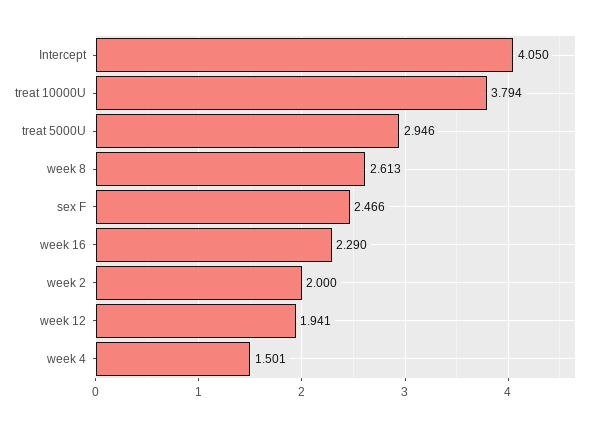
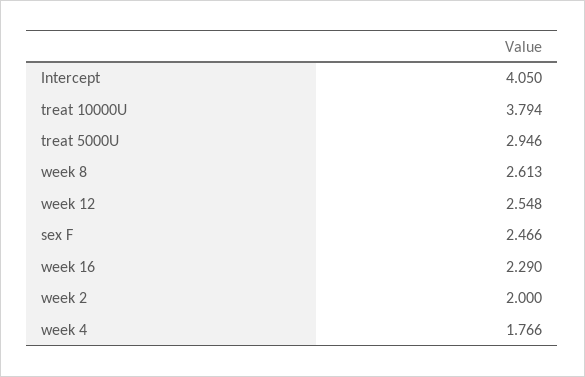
  {
    "Intercept": 4.05,
    "treat 10000U": 3.794,
    "treat 5000U": 2.946,
    "week 8": 2.613,
    "sex F": 2.466,
    "week 16": 2.29,
    "week 2": 2,
-   "week 12": 1.941,
+   "week 12": 2.548,
-   "week 4": 1.501
+   "week 4": 1.766
  }

